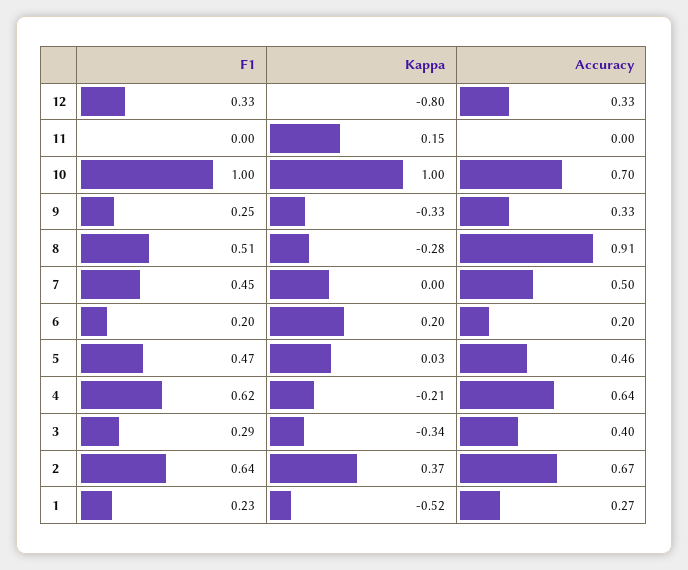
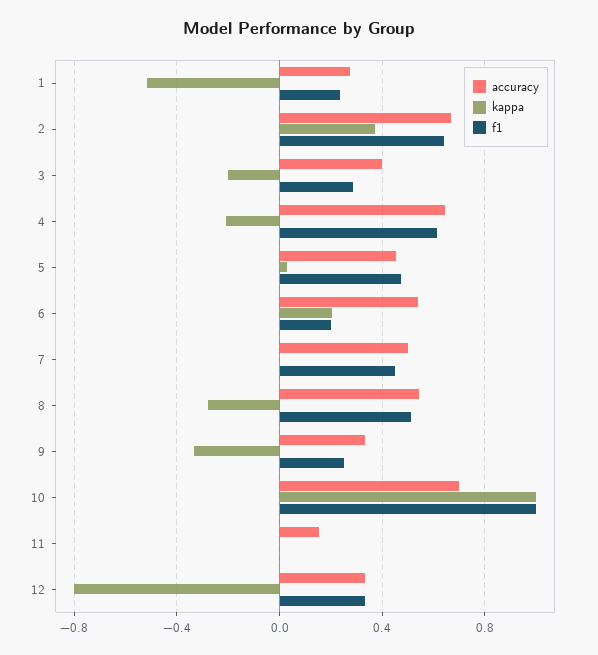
  {
    "F1": {
      "12": 0.33,
      "11": 0,
      "10": 1,
      "9": 0.25,
      "8": 0.51,
      "7": 0.45,
      "6": 0.2,
      "5": 0.47,
      "4": 0.62,
      "3": 0.29,
      "2": 0.64,
      "1": 0.23
    },
    "Kappa": {
      "12": -0.8,
-     "11": 0.15,
+     "11": 0,
      "10": 1,
      "9": -0.33,
      "8": -0.28,
      "7": 0,
      "6": 0.2,
      "5": 0.03,
      "4": -0.21,
-     "3": -0.34,
+     "3": -0.2,
      "2": 0.37,
      "1": -0.52
    },
    "Accuracy": {
      "12": 0.33,
-     "11": 0,
+     "11": 0.15,
      "10": 0.7,
      "9": 0.33,
-     "8": 0.91,
+     "8": 0.55,
      "7": 0.5,
-     "6": 0.2,
+     "6": 0.55,
      "5": 0.46,
      "4": 0.64,
      "3": 0.4,
      "2": 0.67,
      "1": 0.27
    }
  }

